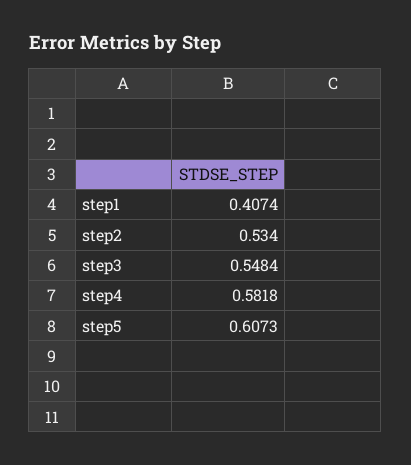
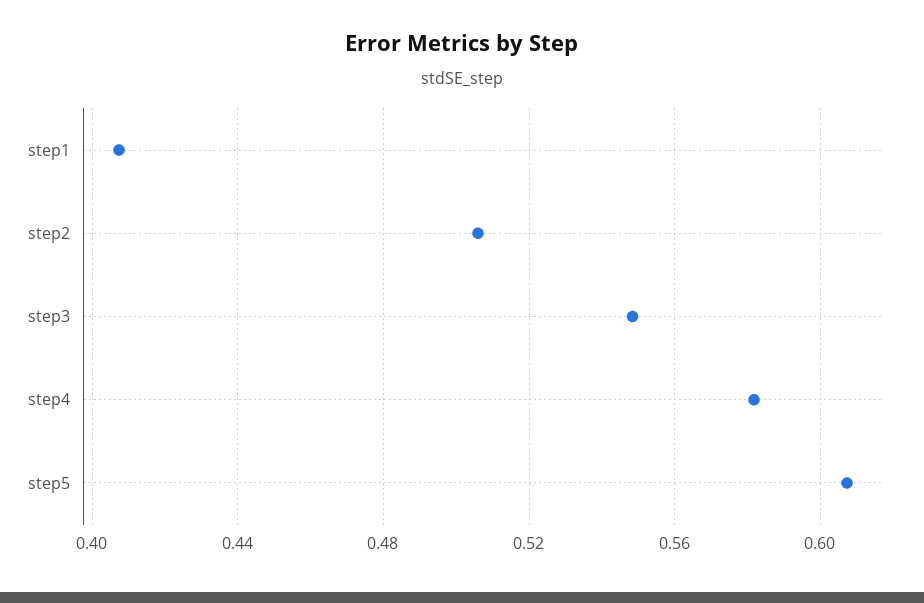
  {
    "step1": 0.4074,
-   "step2": 0.534,
+   "step2": 0.505,
    "step3": 0.5484,
    "step4": 0.5818,
    "step5": 0.6073
  }

